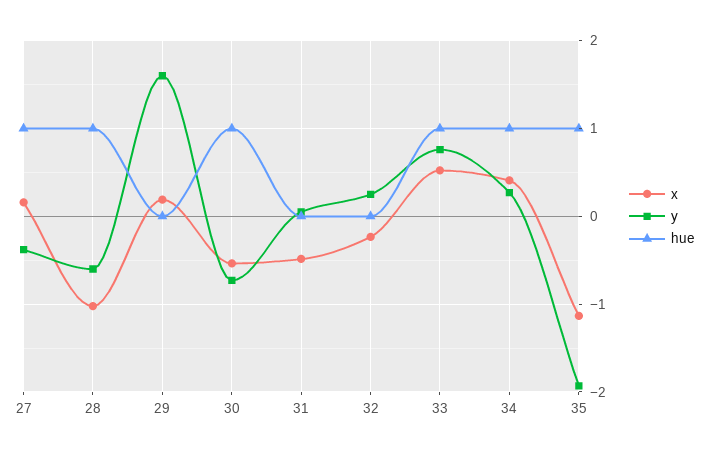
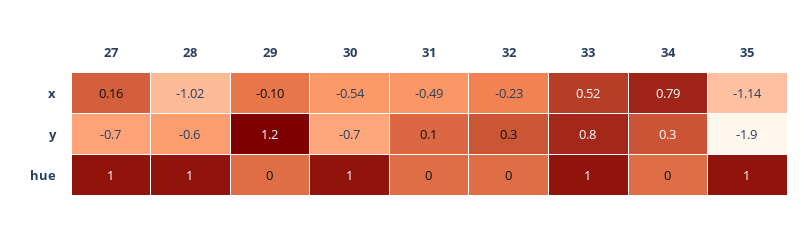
  {
    "x": {
      "27": 0.16,
      "28": -1.02,
-     "29": 0.2,
+     "29": -0.1,
      "30": -0.54,
      "31": -0.49,
      "32": -0.23,
      "33": 0.52,
-     "34": 0.4,
+     "34": 0.79,
      "35": -1.14
    },
    "y": {
-     "27": -0.4,
+     "27": -0.7,
      "28": -0.6,
-     "29": 1.6,
+     "29": 1.2,
      "30": -0.7,
      "31": 0.1,
      "32": 0.3,
      "33": 0.8,
      "34": 0.3,
      "35": -1.9
    },
    "hue": {
      "27": 1,
      "28": 1,
      "29": 0,
      "30": 1,
      "31": 0,
      "32": 0,
      "33": 1,
-     "34": 1,
+     "34": 0,
      "35": 1
    }
  }

